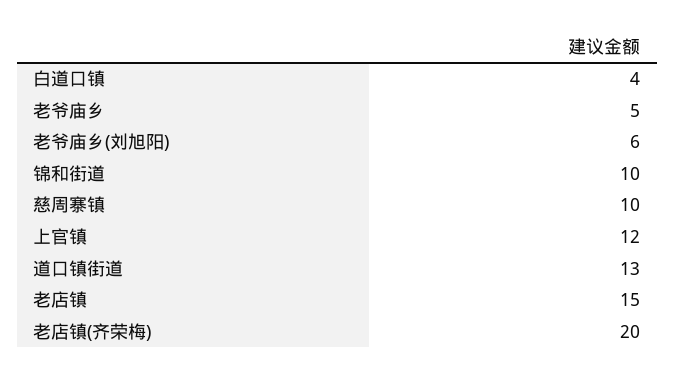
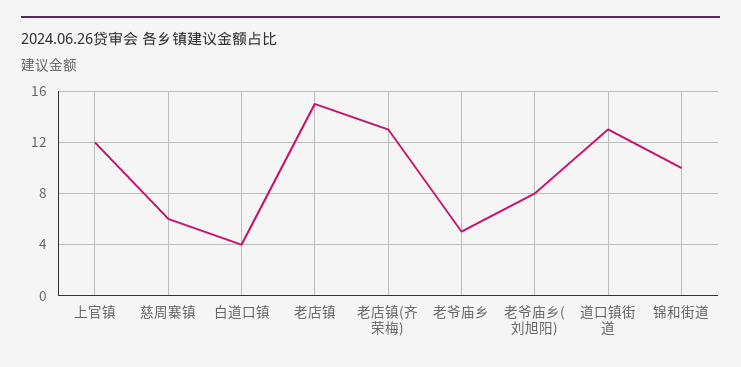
  {
    "白道口镇": 4,
    "老爷庙乡": 5,
-   "老爷庙乡(刘旭阳)": 6,
+   "老爷庙乡(刘旭阳)": 8,
    "锦和街道": 10,
-   "慈周寨镇": 10,
+   "慈周寨镇": 6,
    "上官镇": 12,
    "道口镇街道": 13,
    "老店镇": 15,
-   "老店镇(齐荣梅)": 20
+   "老店镇(齐荣梅)": 13
  }

